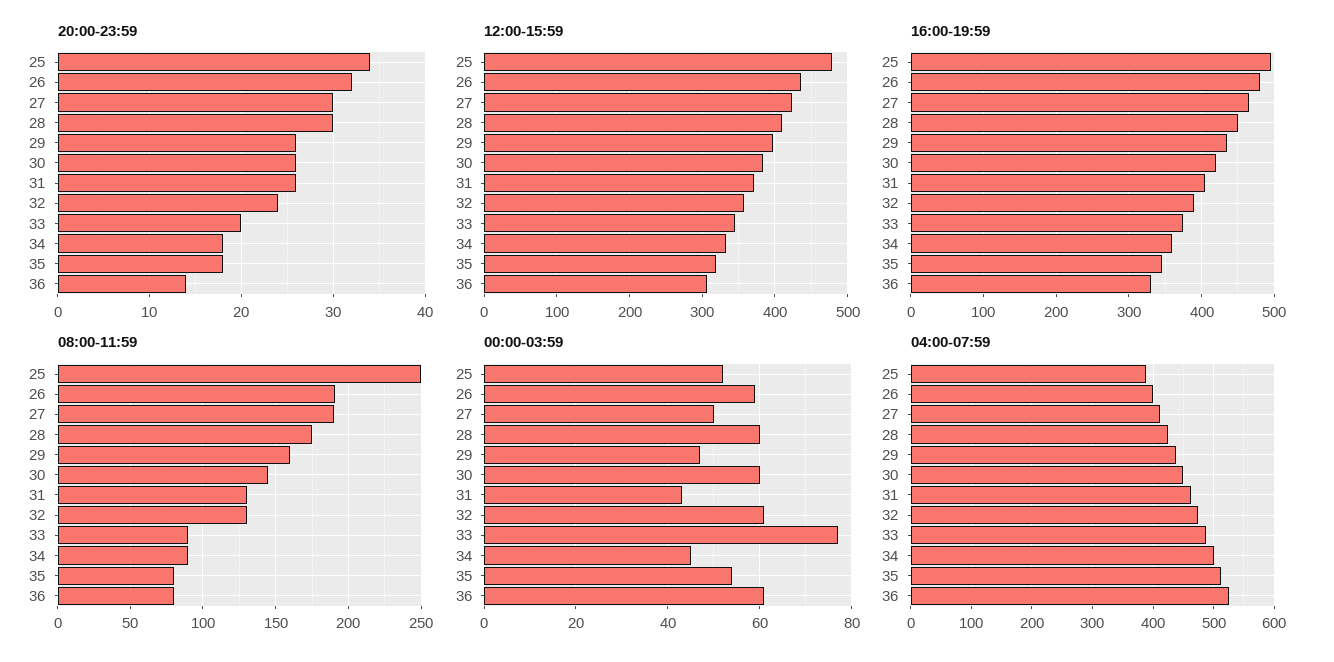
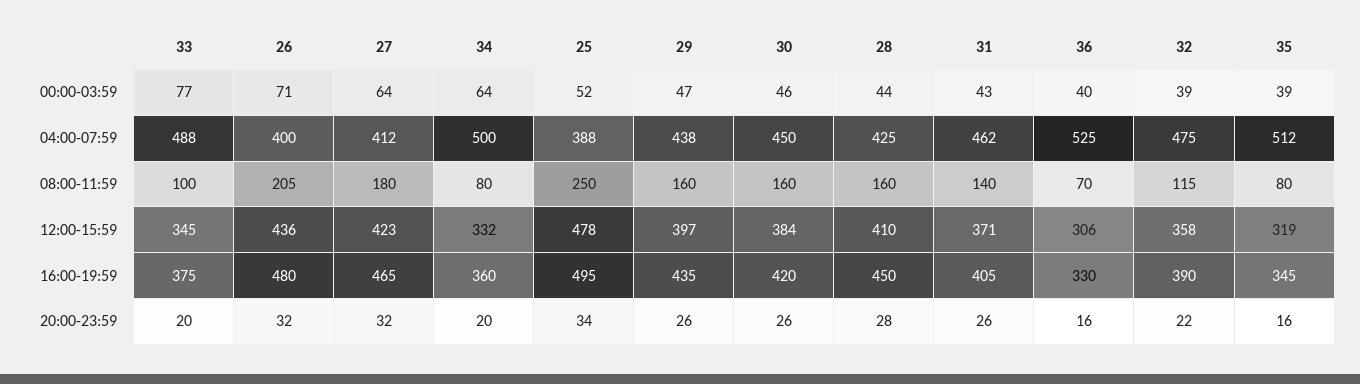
  {
    "20:00-23:59": {
      "25": 34,
      "26": 32,
-     "27": 30,
+     "27": 32,
-     "28": 30,
+     "28": 28,
      "29": 26,
      "30": 26,
      "31": 26,
-     "32": 24,
+     "32": 22,
      "33": 20,
-     "34": 18,
+     "34": 20,
-     "35": 18,
+     "35": 16,
-     "36": 14
+     "36": 16
    },
    "12:00-15:59": {
      "25": 478,
      "26": 436,
      "27": 423,
      "28": 410,
      "29": 397,
      "30": 384,
      "31": 371,
      "32": 358,
      "33": 345,
      "34": 332,
      "35": 319,
      "36": 306
    },
    "16:00-19:59": {
      "25": 495,
      "26": 480,
      "27": 465,
      "28": 450,
      "29": 435,
      "30": 420,
      "31": 405,
      "32": 390,
      "33": 375,
      "34": 360,
      "35": 345,
      "36": 330
    },
    "08:00-11:59": {
      "25": 250,
-     "26": 190,
+     "26": 205,
-     "27": 190,
+     "27": 180,
-     "28": 175,
+     "28": 160,
      "29": 160,
-     "30": 145,
+     "30": 160,
-     "31": 130,
+     "31": 140,
-     "32": 130,
+     "32": 115,
-     "33": 90,
+     "33": 100,
-     "34": 90,
+     "34": 80,
      "35": 80,
-     "36": 80
+     "36": 70
    },
    "00:00-03:59": {
      "25": 52,
-     "26": 60,
+     "26": 71,
-     "27": 50,
+     "27": 64,
-     "28": 60,
+     "28": 44,
      "29": 47,
-     "30": 60,
+     "30": 46,
      "31": 43,
-     "32": 60,
+     "32": 39,
      "33": 77,
-     "34": 45,
+     "34": 64,
-     "35": 55,
+     "35": 39,
-     "36": 60
+     "36": 40
    },
    "04:00-07:59": {
      "25": 388,
      "26": 400,
      "27": 412,
      "28": 425,
      "29": 438,
      "30": 450,
      "31": 462,
      "32": 475,
      "33": 488,
      "34": 500,
      "35": 512,
      "36": 525
    }
  }

